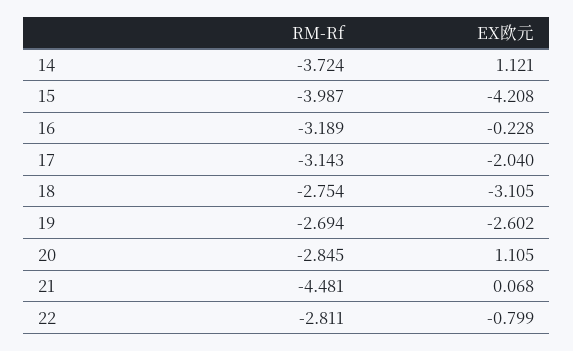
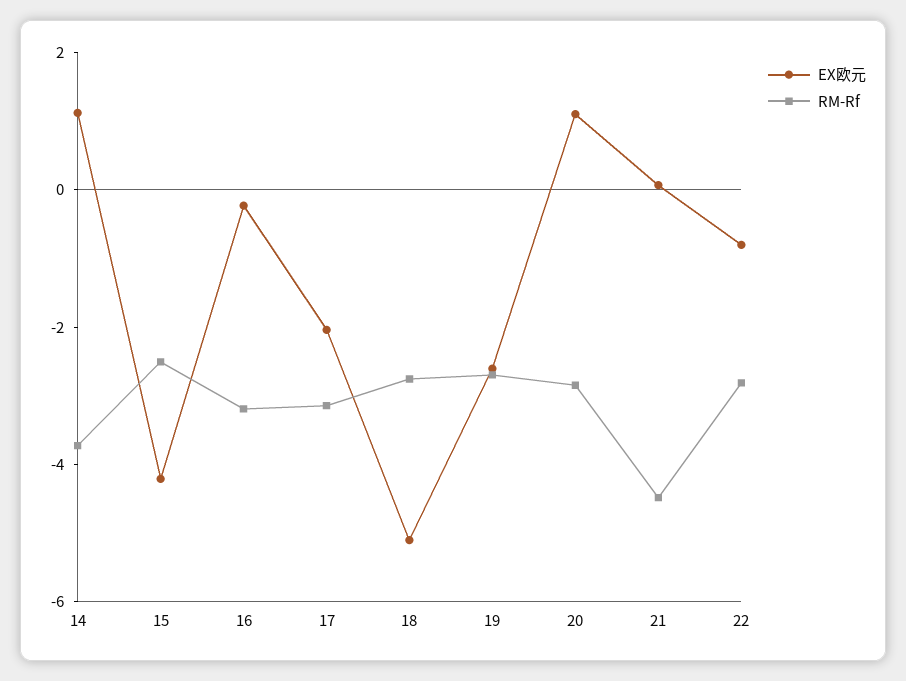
  {
    "RM-Rf": {
      "14": -3.724,
-     "15": -3.987,
+     "15": -2.5,
      "16": -3.189,
      "17": -3.143,
      "18": -2.754,
      "19": -2.694,
      "20": -2.845,
      "21": -4.481,
      "22": -2.811
    },
    "EX欧元": {
      "14": 1.121,
      "15": -4.208,
      "16": -0.228,
      "17": -2.04,
-     "18": -3.105,
+     "18": -5,
      "19": -2.602,
      "20": 1.105,
      "21": 0.068,
      "22": -0.799
    }
  }

